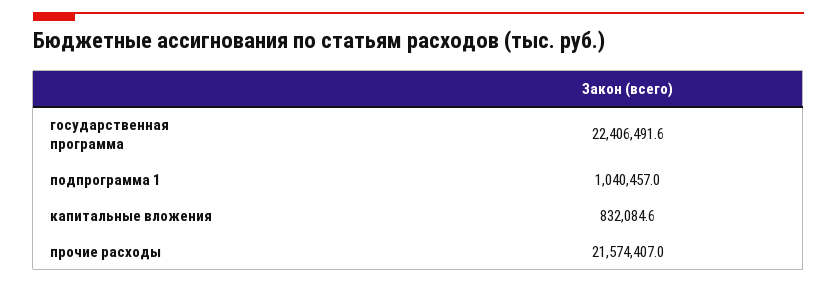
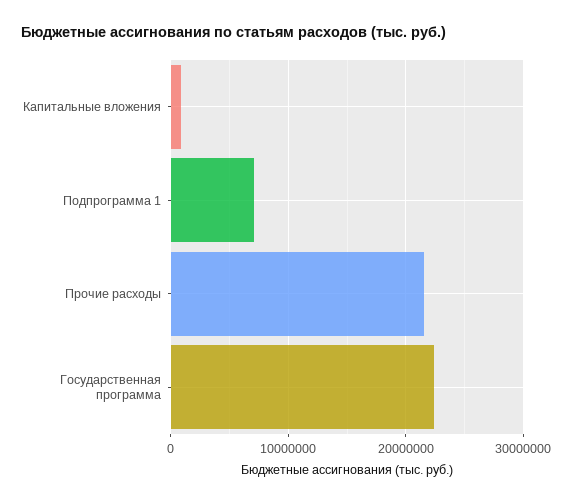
  {
    "государственная программа": 22406491.6,
-   "подпрограмма 1": 1040457,
+   "подпрограмма 1": 7000000,
    "капитальные вложения": 832084.6,
    "прочие расходы": 21574407
  }

